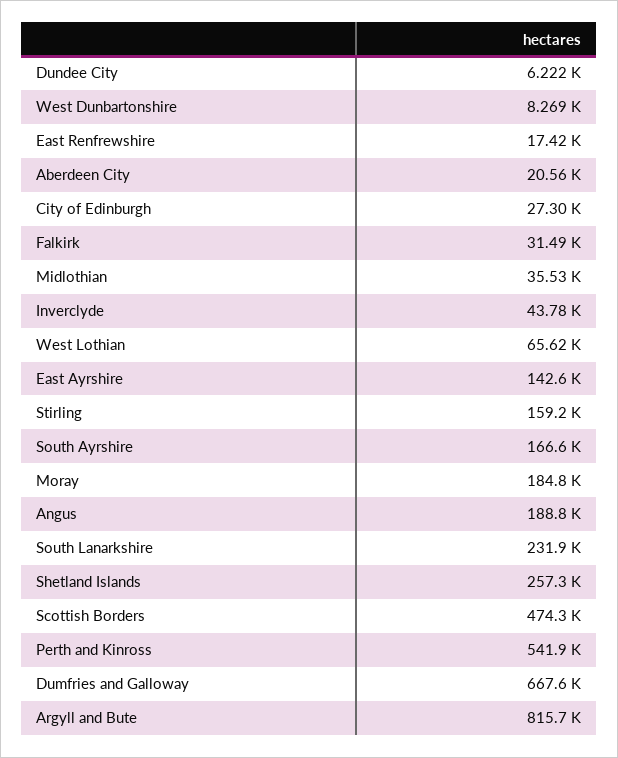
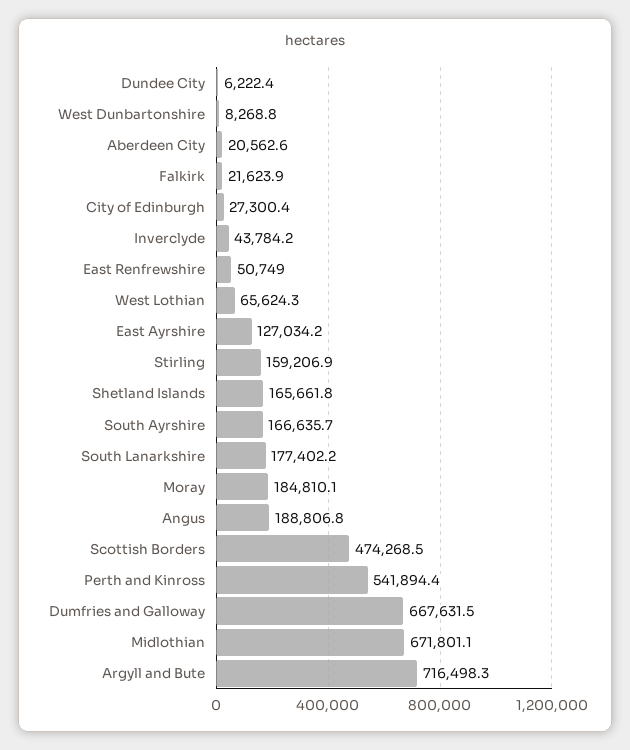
  {
    "Dundee City": 6222.4,
    "West Dunbartonshire": 8268.8,
-   "East Renfrewshire": 17420,
+   "East Renfrewshire": 50749,
    "Aberdeen City": 20562.6,
    "City of Edinburgh": 27300.4,
-   "Falkirk": 31490,
+   "Falkirk": 21623.9,
-   "Midlothian": 35530,
+   "Midlothian": 671801.1,
    "Inverclyde": 43784.2,
    "West Lothian": 65624.3,
-   "East Ayrshire": 142600,
+   "East Ayrshire": 127034.2,
    "Stirling": 159206.9,
    "South Ayrshire": 166635.7,
    "Moray": 184810.1,
    "Angus": 188806.8,
-   "South Lanarkshire": 231900,
+   "South Lanarkshire": 177402.2,
-   "Shetland Islands": 257300,
+   "Shetland Islands": 165661.8,
    "Scottish Borders": 474268.5,
    "Perth and Kinross": 541894.4,
    "Dumfries and Galloway": 667631.5,
-   "Argyll and Bute": 815700
+   "Argyll and Bute": 716498.3
  }

